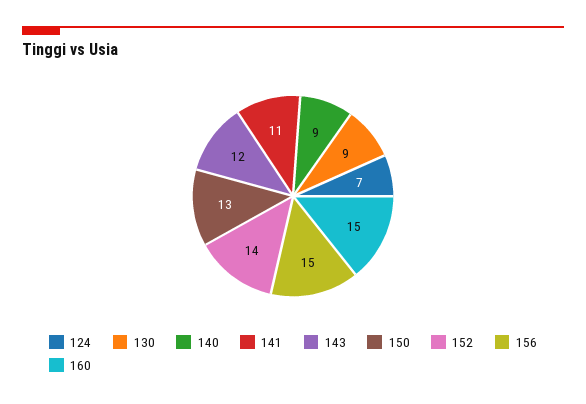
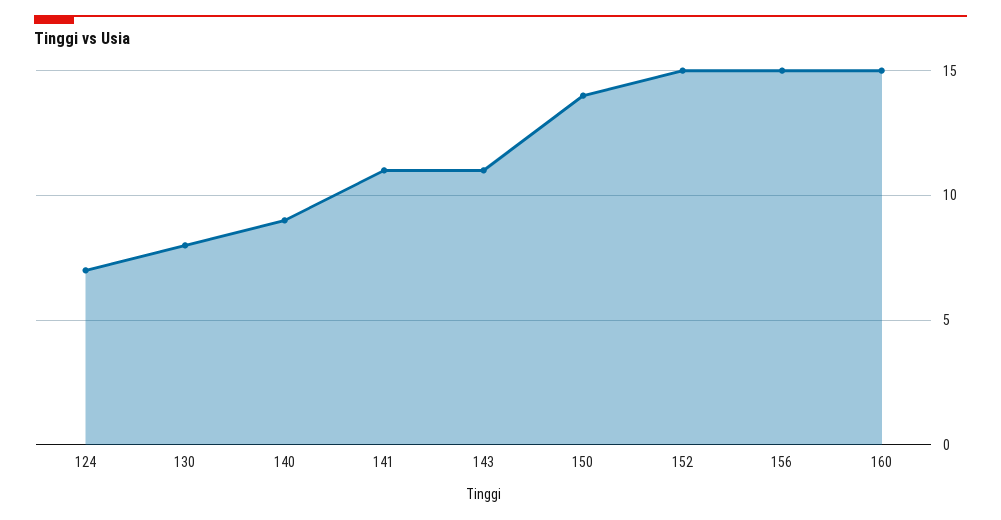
  {
    "124": 7,
-   "130": 9,
+   "130": 8,
    "140": 9,
    "141": 11,
-   "143": 12,
+   "143": 11,
-   "150": 13,
+   "150": 14,
-   "152": 14,
+   "152": 15,
    "156": 15,
    "160": 15
  }

